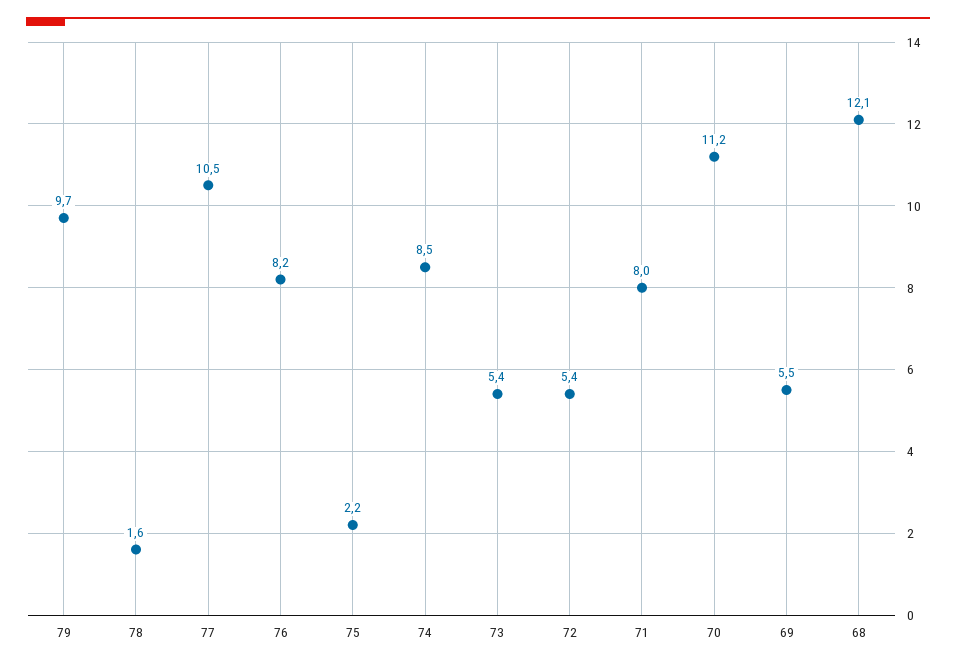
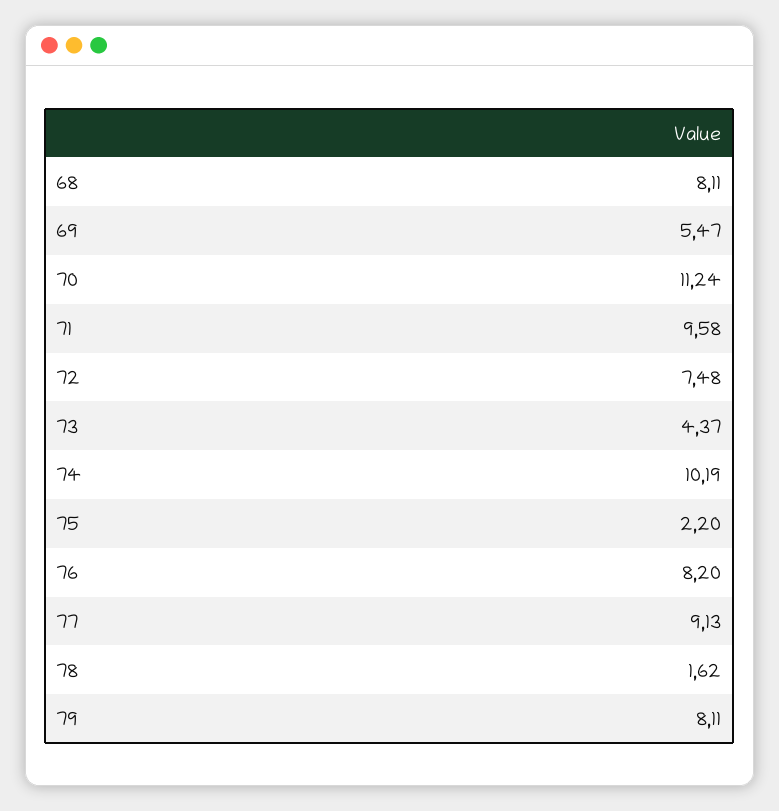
  {
-   "79": 9.7,
+   "79": 8.11,
    "78": 1.62,
-   "77": 10.5,
+   "77": 9.13,
    "76": 8.2,
    "75": 2.2,
-   "74": 8.5,
+   "74": 10.19,
-   "73": 5.4,
+   "73": 4.37,
-   "72": 5.4,
+   "72": 7.48,
-   "71": 8,
+   "71": 9.58,
    "70": 11.24,
    "69": 5.47,
-   "68": 12.1
+   "68": 8.11
  }

